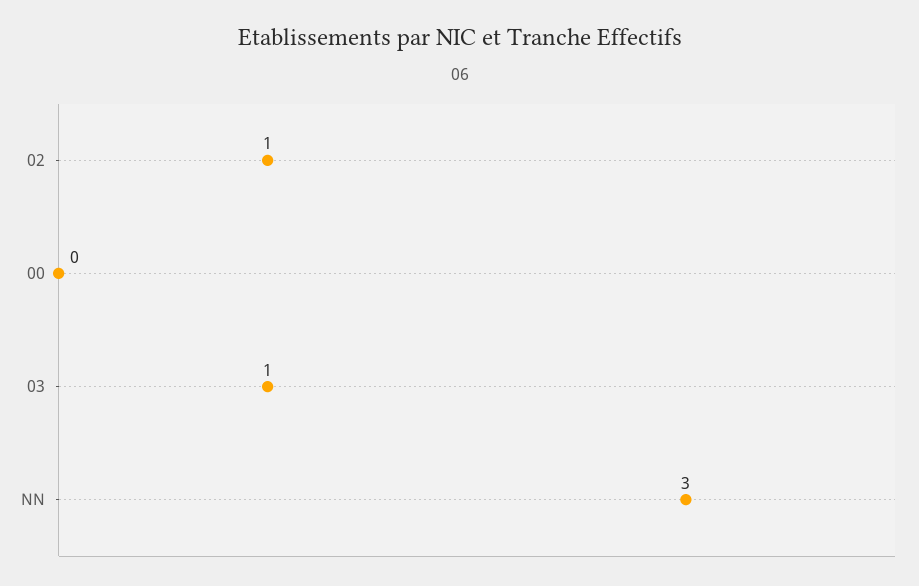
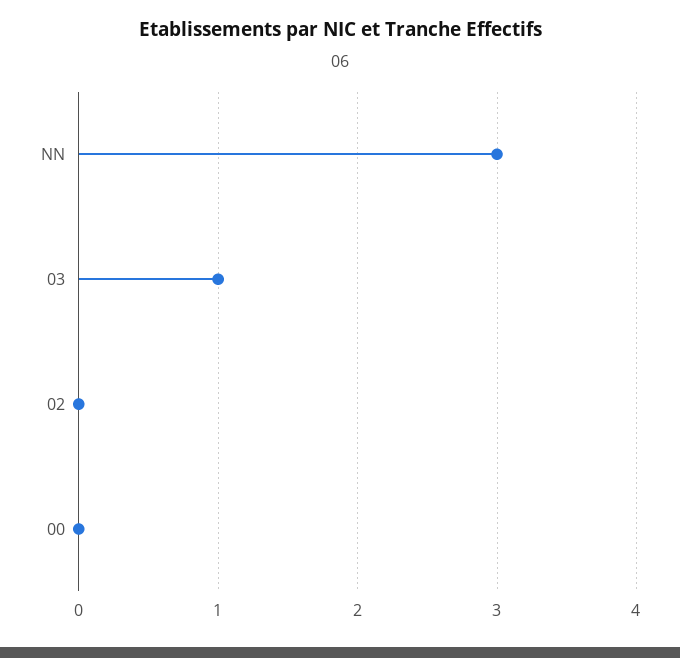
  {
-   "02": 1,
+   "02": 0,
    "00": 0,
    "03": 1,
    "NN": 3
  }

